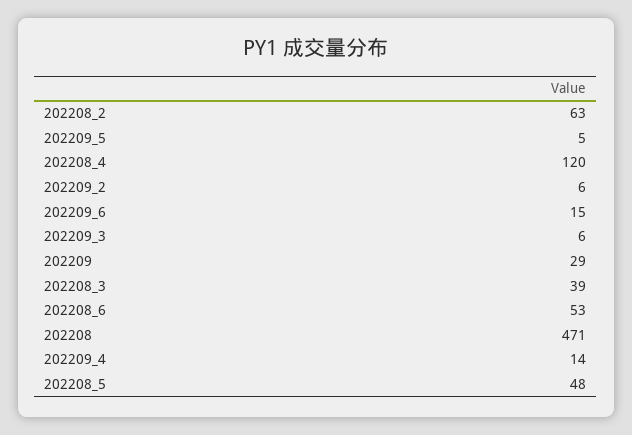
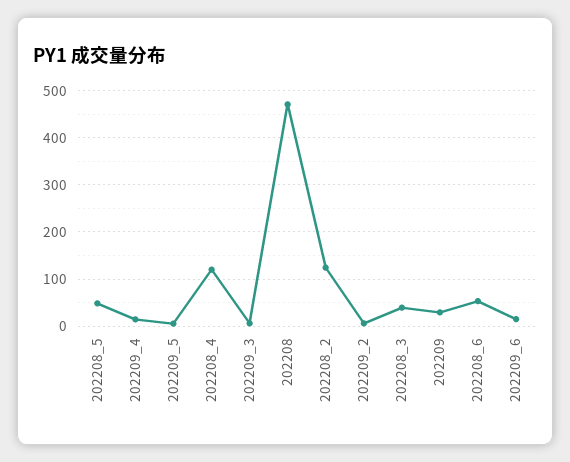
  {
-   "202208_2": 63,
+   "202208_2": 120,
    "202209_5": 5,
    "202208_4": 120,
    "202209_2": 6,
    "202209_6": 15,
    "202209_3": 6,
    "202209": 29,
    "202208_3": 39,
    "202208_6": 53,
    "202208": 471,
    "202209_4": 14,
    "202208_5": 48
  }

